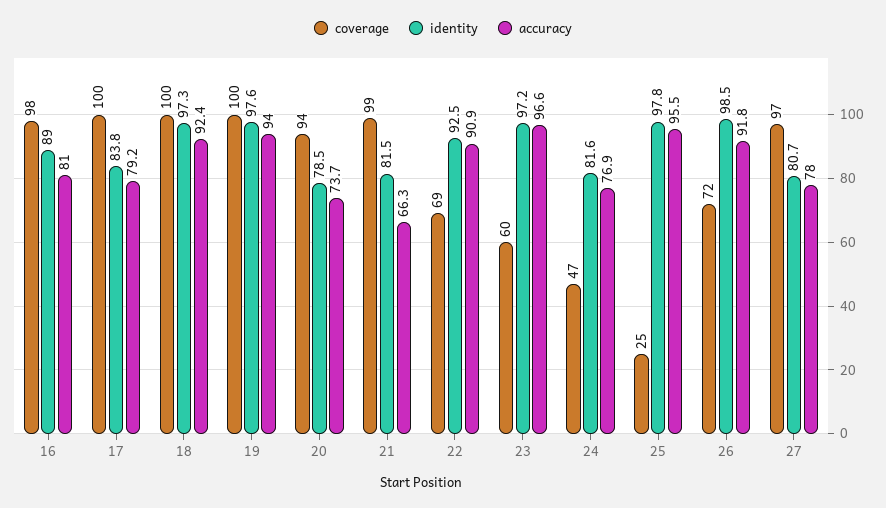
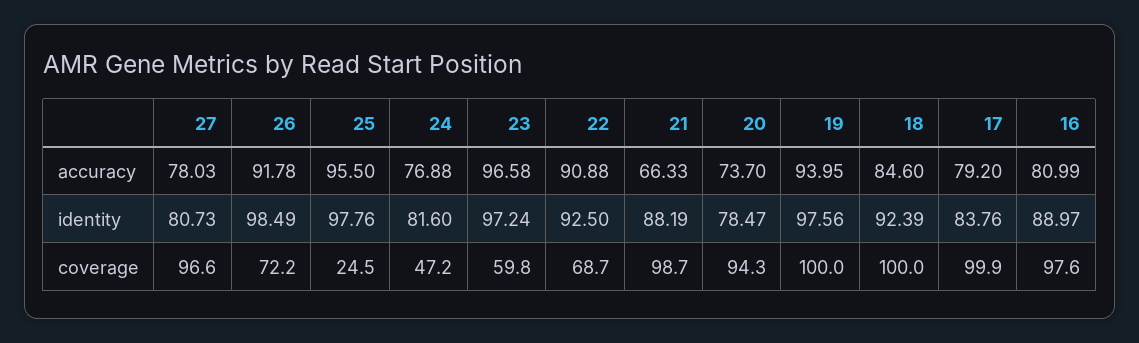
  {
    "coverage": {
      "16": 97.6,
      "17": 99.9,
      "18": 100,
      "19": 100,
      "20": 94.3,
      "21": 98.7,
      "22": 68.7,
      "23": 59.8,
      "24": 47.2,
      "25": 24.5,
      "26": 72.2,
      "27": 96.6
    },
    "identity": {
      "16": 88.97,
      "17": 83.76,
-     "18": 97.3,
+     "18": 92.39,
      "19": 97.56,
      "20": 78.47,
-     "21": 81.5,
+     "21": 88.19,
      "22": 92.5,
      "23": 97.24,
      "24": 81.6,
      "25": 97.76,
      "26": 98.49,
      "27": 80.73
    },
    "accuracy": {
      "16": 80.99,
      "17": 79.2,
-     "18": 92.4,
+     "18": 84.6,
      "19": 93.95,
      "20": 73.7,
      "21": 66.33,
      "22": 90.88,
      "23": 96.58,
      "24": 76.88,
      "25": 95.5,
      "26": 91.78,
      "27": 78.03
    }
  }

